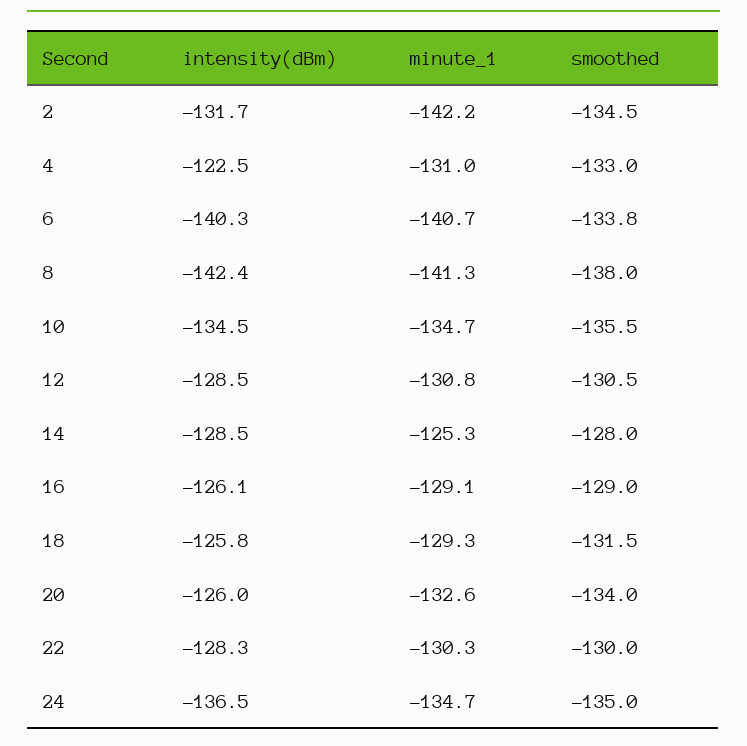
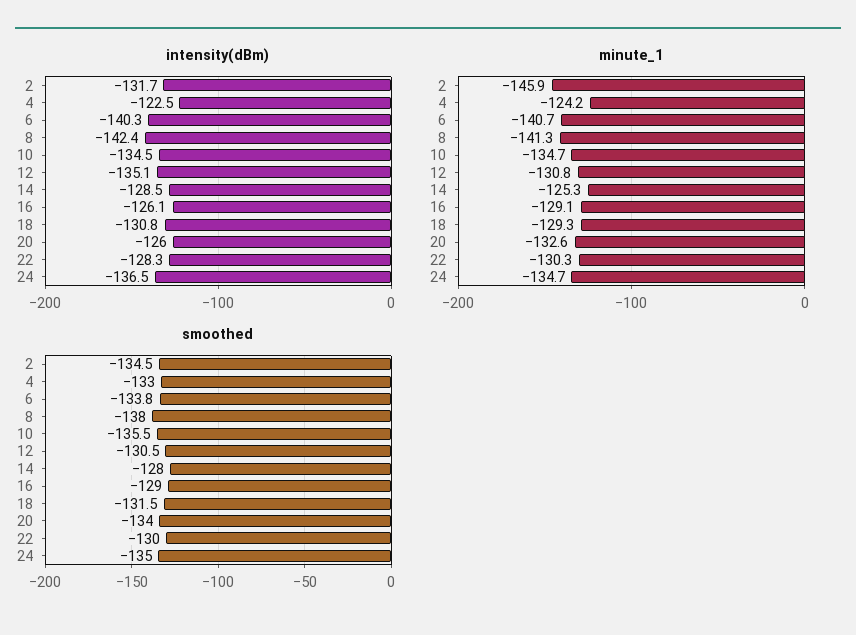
  {
    "intensity(dBm)": {
      "2": -131.7,
      "4": -122.5,
      "6": -140.3,
      "8": -142.4,
      "10": -134.5,
-     "12": -128.5,
+     "12": -135.1,
      "14": -128.5,
      "16": -126.1,
-     "18": -125.8,
+     "18": -130.8,
      "20": -126,
      "22": -128.3,
      "24": -136.5
    },
    "minute_1": {
-     "2": -142.2,
+     "2": -145.9,
-     "4": -131,
+     "4": -124.2,
      "6": -140.7,
      "8": -141.3,
      "10": -134.7,
      "12": -130.8,
      "14": -125.3,
      "16": -129.1,
      "18": -129.3,
      "20": -132.6,
      "22": -130.3,
      "24": -134.7
    },
    "smoothed": {
      "2": -134.5,
      "4": -133,
      "6": -133.8,
      "8": -138,
      "10": -135.5,
      "12": -130.5,
      "14": -128,
      "16": -129,
      "18": -131.5,
      "20": -134,
      "22": -130,
      "24": -135
    }
  }

